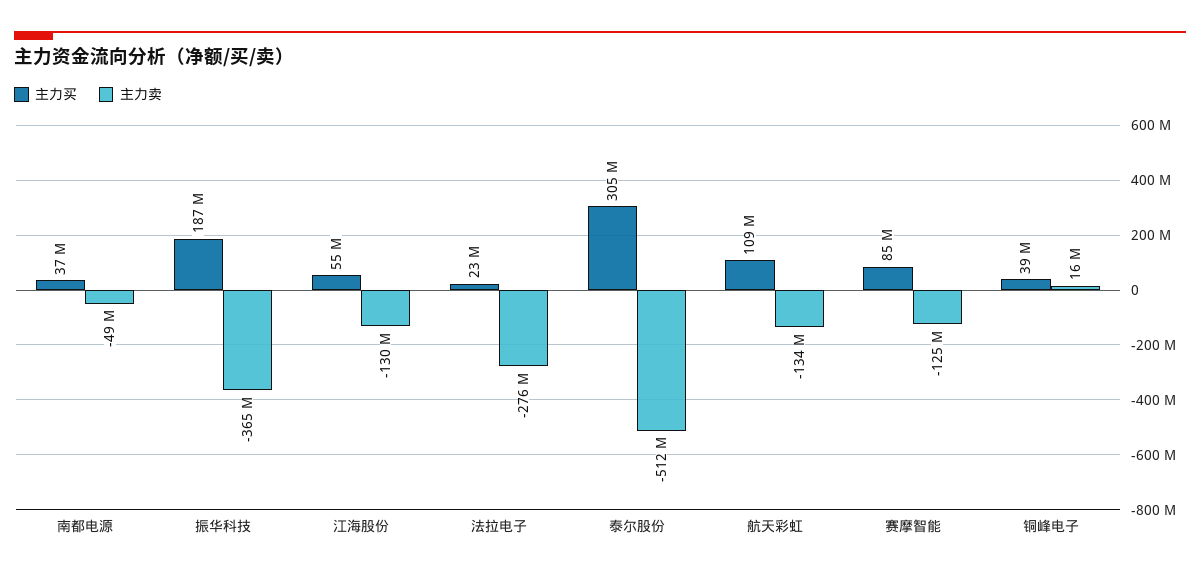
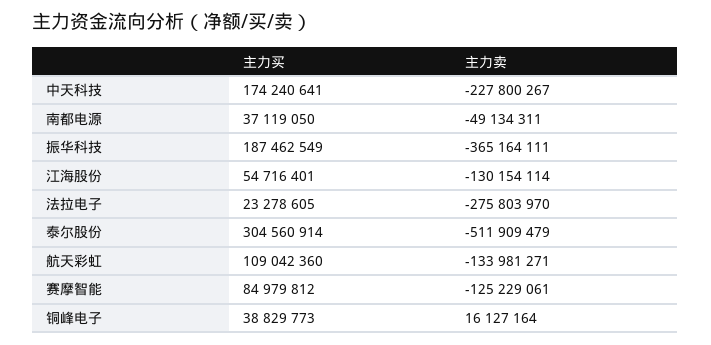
  {
    "主力买": {
      "南都电源": 37119050,
      "振华科技": 187462549,
      "江海股份": 54716401,
      "法拉电子": 23278605,
      "泰尔股份": 304560914,
      "航天彩虹": 109042360,
      "赛摩智能": 84979812,
-     "铜峰电子": 38829773
+     "铜峰电子": 38829773,
+     "中天科技": 174240641
    },
    "主力卖": {
      "南都电源": -49134311,
      "振华科技": -365164111,
      "江海股份": -130154114,
      "法拉电子": -275803970,
      "泰尔股份": -511909479,
      "航天彩虹": -133981271,
      "赛摩智能": -125229061,
-     "铜峰电子": 16127164
+     "铜峰电子": 16127164,
+     "中天科技": -227800267
    }
  }

